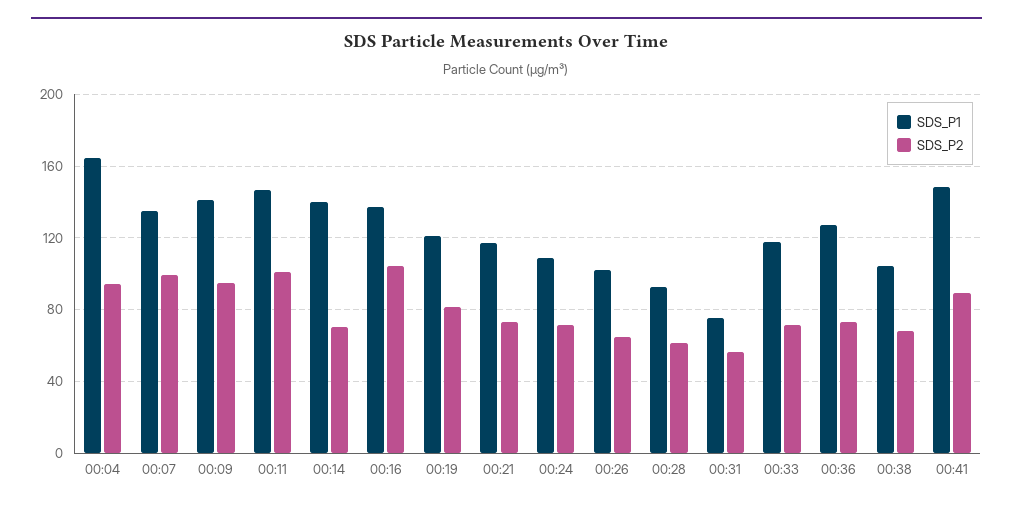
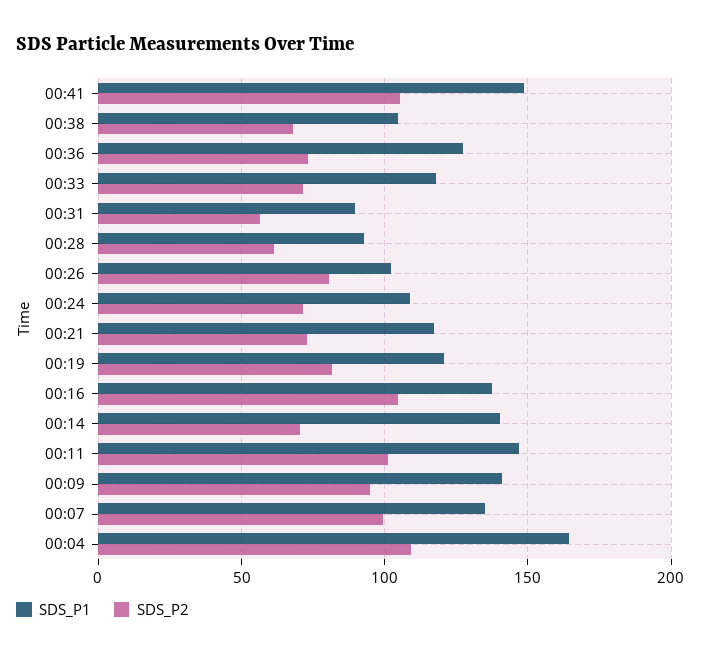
  {
    "SDS_P1": {
      "00:04": 165,
      "00:07": 135,
      "00:09": 140,
      "00:11": 145,
      "00:14": 140,
      "00:16": 135,
      "00:19": 120,
      "00:21": 115,
      "00:24": 110,
      "00:26": 100,
      "00:28": 95,
-     "00:31": 75,
+     "00:31": 90,
      "00:33": 120,
      "00:36": 125,
      "00:38": 105,
      "00:41": 150
    },
    "SDS_P2": {
-     "00:04": 95,
+     "00:04": 110,
      "00:07": 100,
      "00:09": 95,
      "00:11": 100,
      "00:14": 70,
      "00:16": 105,
      "00:19": 80,
      "00:21": 75,
      "00:24": 70,
-     "00:26": 65,
+     "00:26": 80,
      "00:28": 60,
      "00:31": 55,
      "00:33": 70,
      "00:36": 75,
      "00:38": 70,
-     "00:41": 90
+     "00:41": 105
    }
  }

